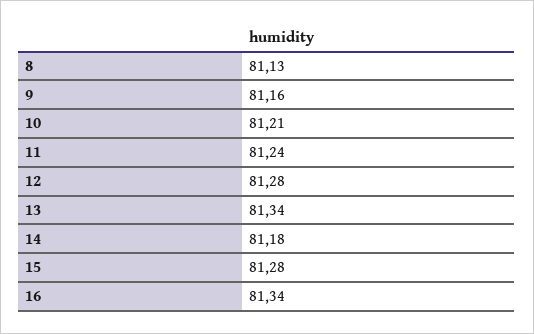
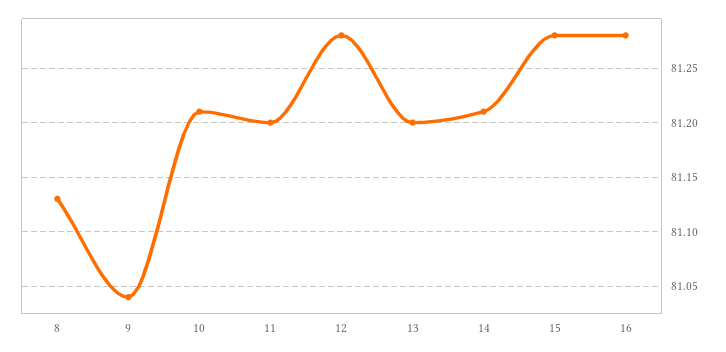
  {
    "8": 81.13,
-   "9": 81.16,
+   "9": 81.04,
    "10": 81.21,
-   "11": 81.24,
+   "11": 81.2,
    "12": 81.28,
-   "13": 81.34,
+   "13": 81.2,
-   "14": 81.18,
+   "14": 81.21,
    "15": 81.28,
-   "16": 81.34
+   "16": 81.28
  }

